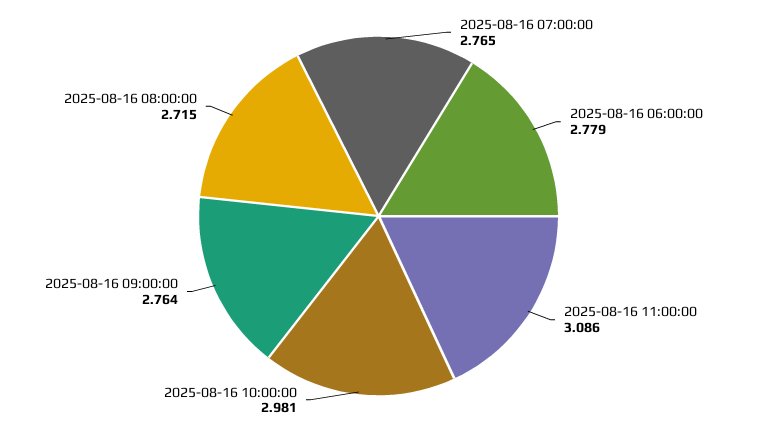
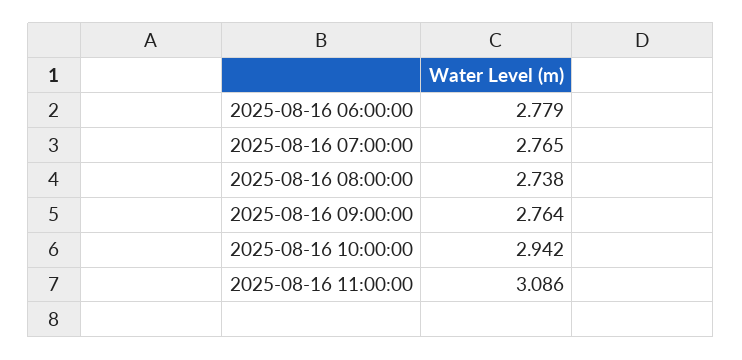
  {
    "2025-08-16 07:00:00": 2.765,
    "2025-08-16 06:00:00": 2.779,
    "2025-08-16 11:00:00": 3.086,
-   "2025-08-16 10:00:00": 2.981,
+   "2025-08-16 10:00:00": 2.942,
    "2025-08-16 09:00:00": 2.764,
-   "2025-08-16 08:00:00": 2.715
+   "2025-08-16 08:00:00": 2.738
  }

